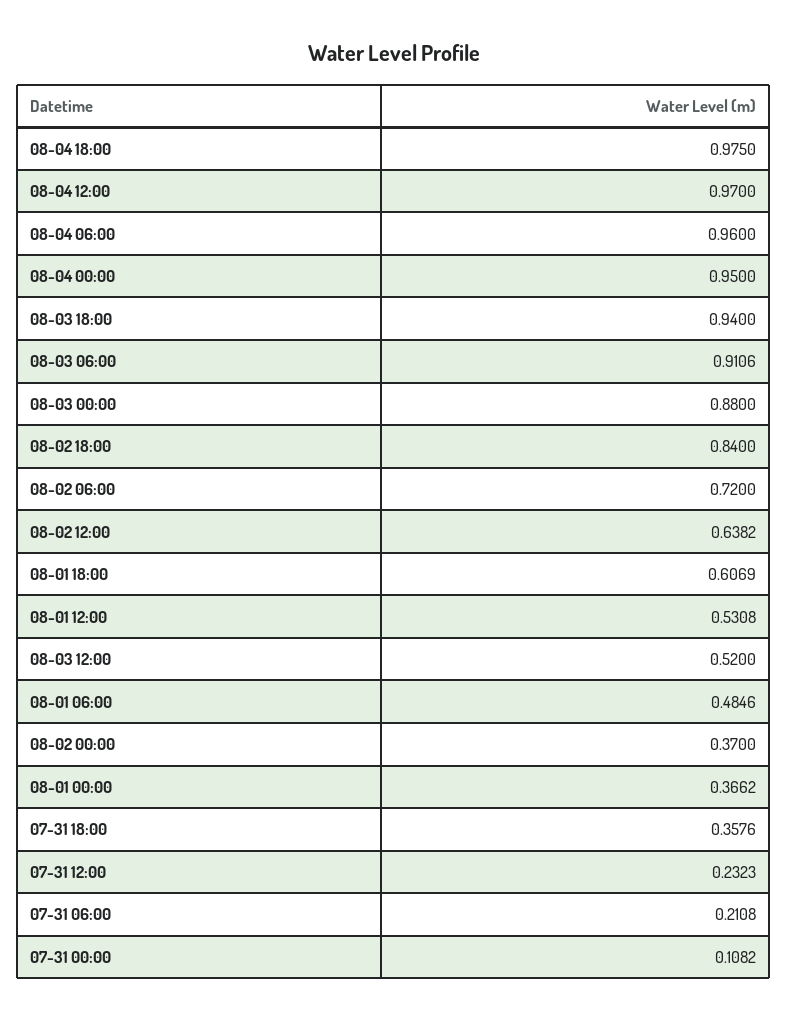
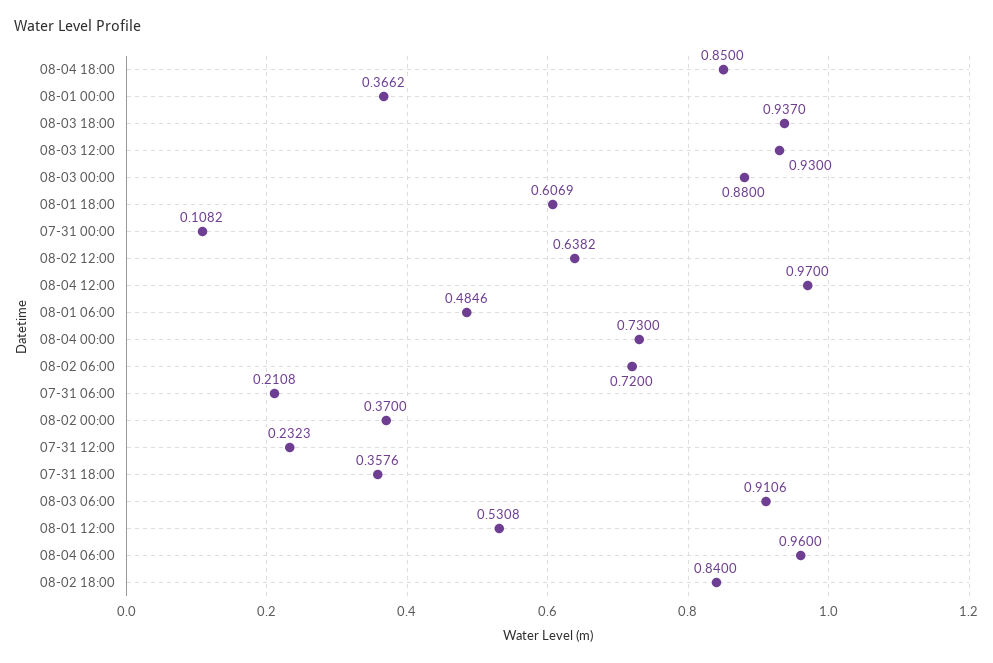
  {
-   "08-04 18:00": 0.975,
+   "08-04 18:00": 0.85,
    "08-04 12:00": 0.97,
    "08-04 06:00": 0.96,
-   "08-04 00:00": 0.95,
+   "08-04 00:00": 0.73,
-   "08-03 18:00": 0.94,
+   "08-03 18:00": 0.937,
    "08-03 06:00": 0.9106,
    "08-03 00:00": 0.88,
    "08-02 18:00": 0.84,
    "08-02 06:00": 0.72,
    "08-02 12:00": 0.6382,
    "08-01 18:00": 0.6069,
    "08-01 12:00": 0.5308,
-   "08-03 12:00": 0.52,
+   "08-03 12:00": 0.93,
    "08-01 06:00": 0.4846,
    "08-02 00:00": 0.37,
    "08-01 00:00": 0.3662,
    "07-31 18:00": 0.3576,
    "07-31 12:00": 0.2323,
    "07-31 06:00": 0.2108,
    "07-31 00:00": 0.1082
  }

